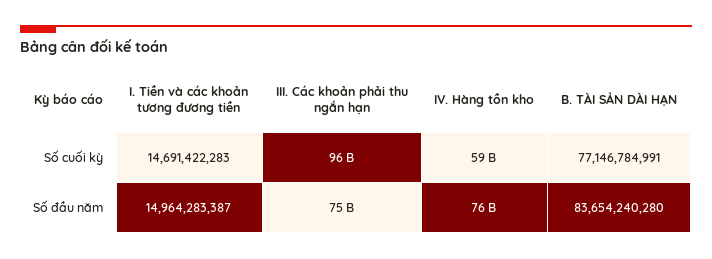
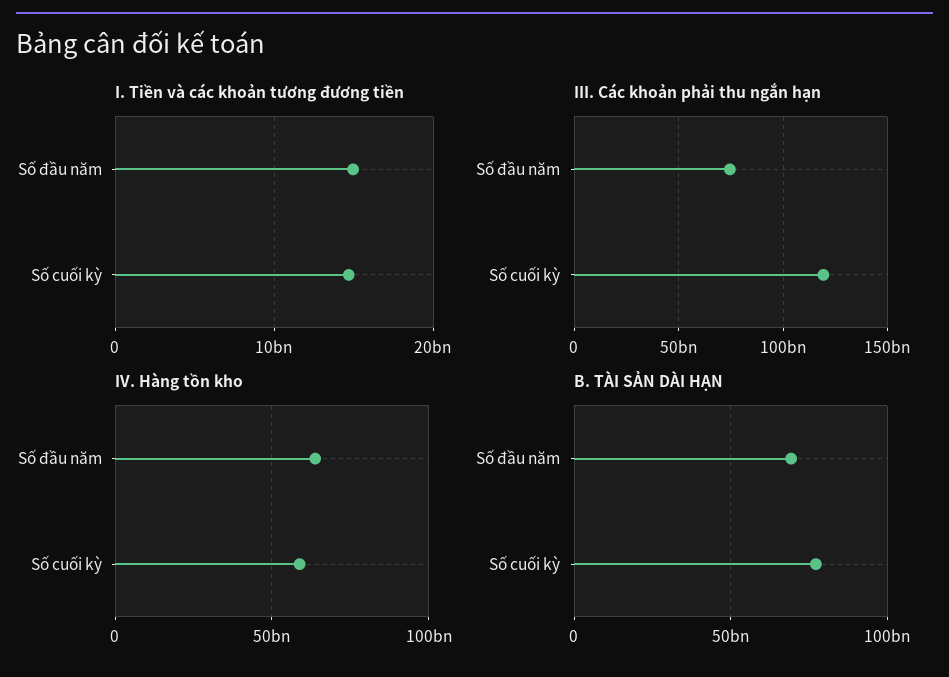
  {
    "I. Tiền và các khoản tương đương tiền": {
      "Số cuối kỳ": 14691422283,
      "Số đầu năm": 14964283387
    },
    "III. Các khoản phải thu ngắn hạn": {
-     "Số cuối kỳ": 96000000000,
+     "Số cuối kỳ": 120000000000,
      "Số đầu năm": 75000000000
    },
    "IV. Hàng tồn kho": {
      "Số cuối kỳ": 59000000000,
-     "Số đầu năm": 76000000000
+     "Số đầu năm": 65000000000
    },
    "B. TÀI SẢN DÀI HẠN": {
      "Số cuối kỳ": 77146784991,
-     "Số đầu năm": 83654240280
+     "Số đầu năm": 70000000000
    }
  }

